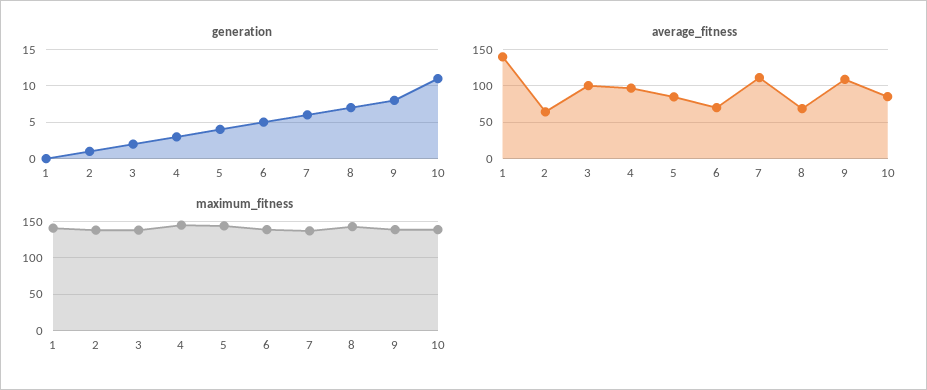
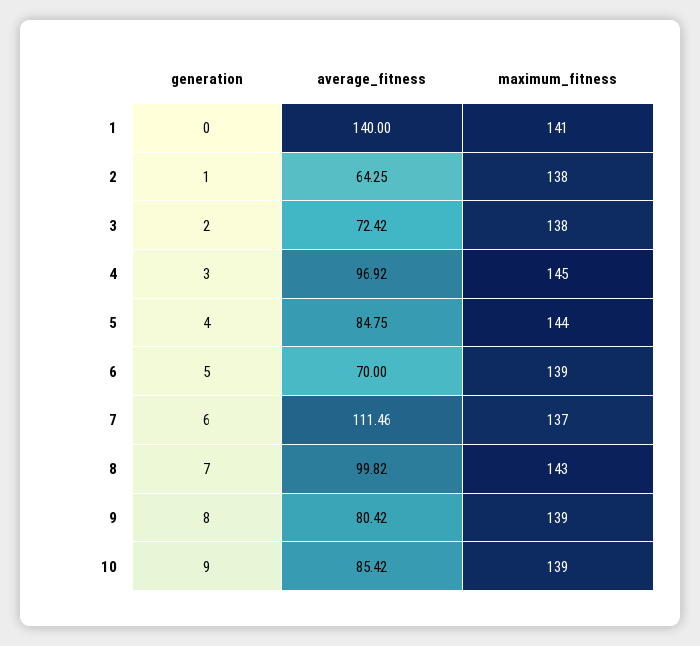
  {
    "generation": {
      "1": 0,
      "2": 1,
      "3": 2,
      "4": 3,
      "5": 4,
      "6": 5,
      "7": 6,
      "8": 7,
      "9": 8,
-     "10": 11
+     "10": 9
    },
    "average_fitness": {
      "1": 140,
      "2": 64.25,
-     "3": 100,
+     "3": 72.42,
      "4": 96.92,
      "5": 84.75,
      "6": 70,
      "7": 111.46,
-     "8": 70,
+     "8": 99.82,
-     "9": 110,
+     "9": 80.42,
      "10": 85.42
    },
    "maximum_fitness": {
      "1": 141,
      "2": 138,
      "3": 138,
      "4": 145,
      "5": 144,
      "6": 139,
      "7": 137,
      "8": 143,
      "9": 139,
      "10": 139
    }
  }

